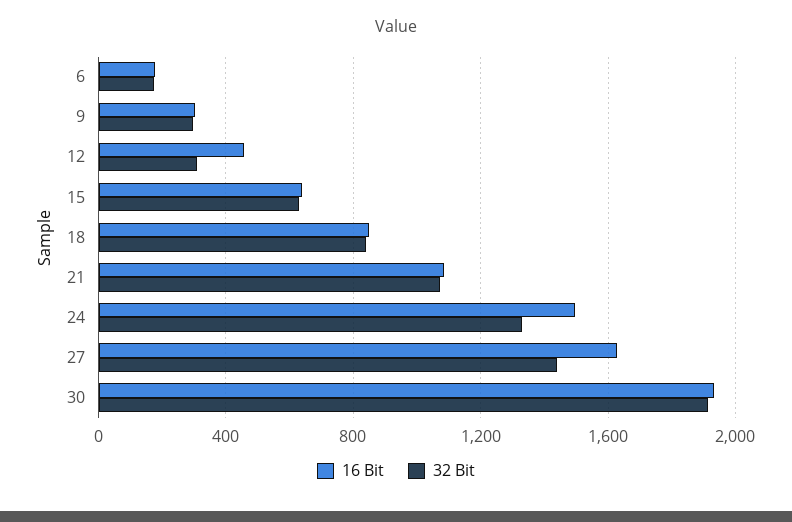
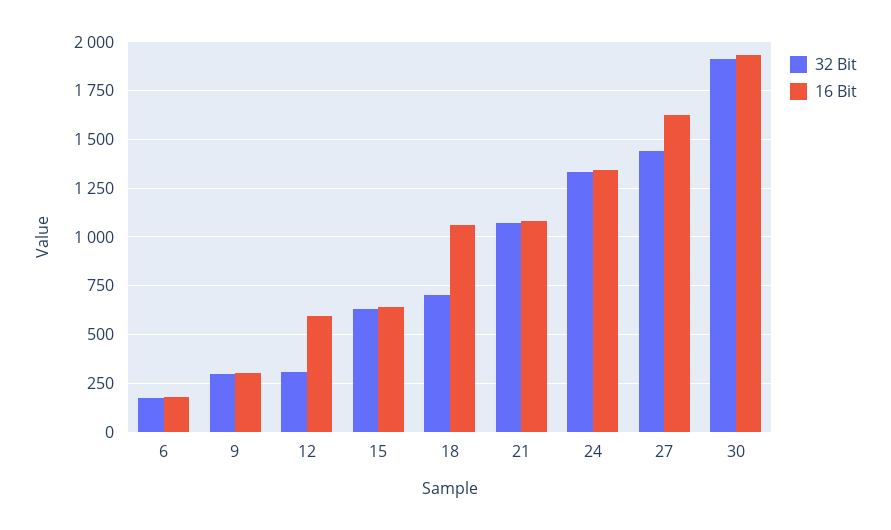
  {
    "16 Bit": {
      "6": 200,
      "9": 300,
-     "12": 450,
+     "12": 600,
      "15": 650,
-     "18": 850,
+     "18": 1050,
      "21": 1100,
-     "24": 1500,
+     "24": 1350,
      "27": 1650,
      "30": 1950
    },
    "32 Bit": {
      "6": 150,
      "9": 300,
      "12": 300,
      "15": 650,
-     "18": 850,
+     "18": 700,
      "21": 1050,
      "24": 1350,
      "27": 1450,
      "30": 1900
    }
  }

